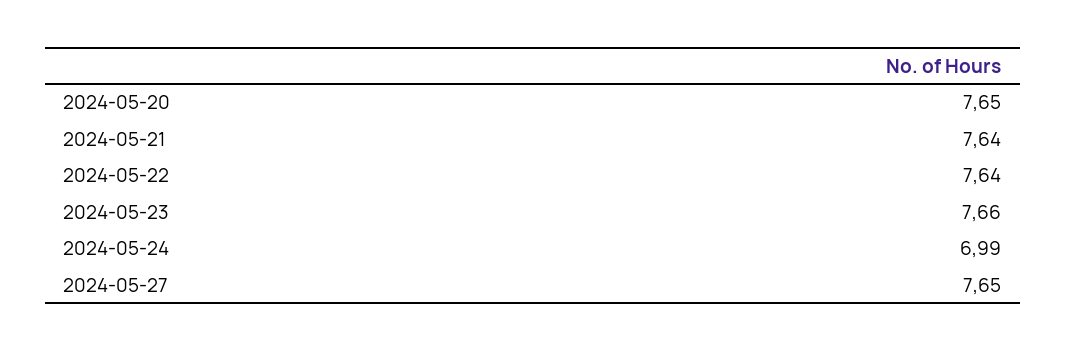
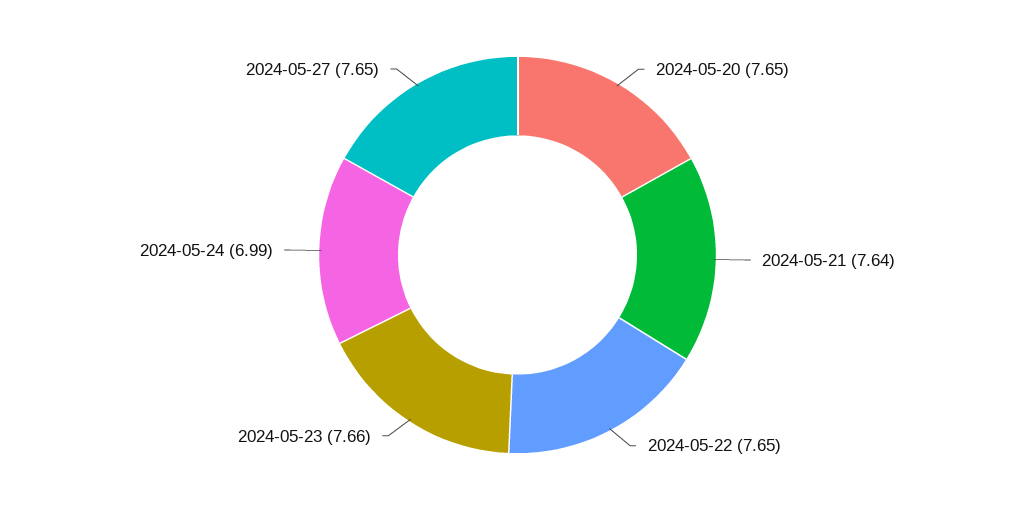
  {
    "2024-05-20": 7.65,
    "2024-05-21": 7.64,
-   "2024-05-22": 7.64,
+   "2024-05-22": 7.65,
    "2024-05-23": 7.66,
    "2024-05-24": 6.99,
    "2024-05-27": 7.65
  }

